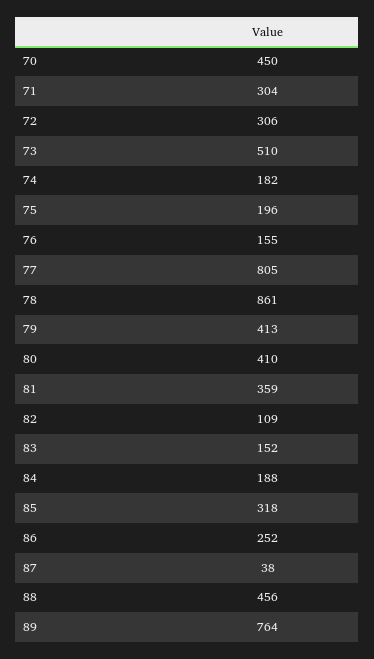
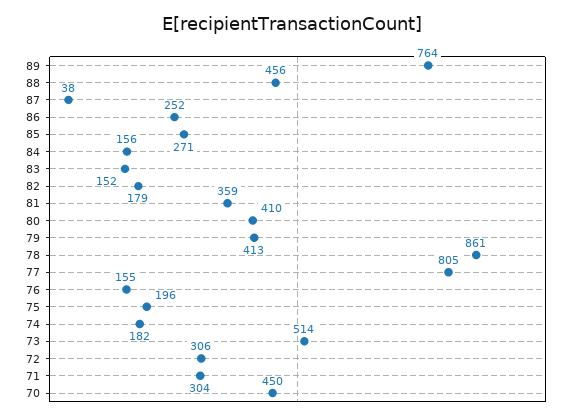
  {
    "70": 450,
    "71": 304,
    "72": 306,
-   "73": 510,
+   "73": 514,
    "74": 182,
    "75": 196,
    "76": 155,
    "77": 805,
    "78": 861,
    "79": 413,
    "80": 410,
    "81": 359,
-   "82": 109,
+   "82": 179,
    "83": 152,
-   "84": 188,
+   "84": 156,
-   "85": 318,
+   "85": 271,
    "86": 252,
    "87": 38,
    "88": 456,
    "89": 764
  }

